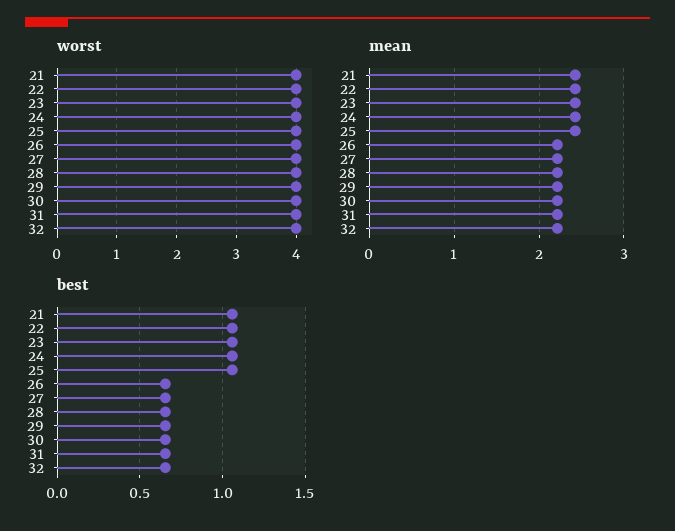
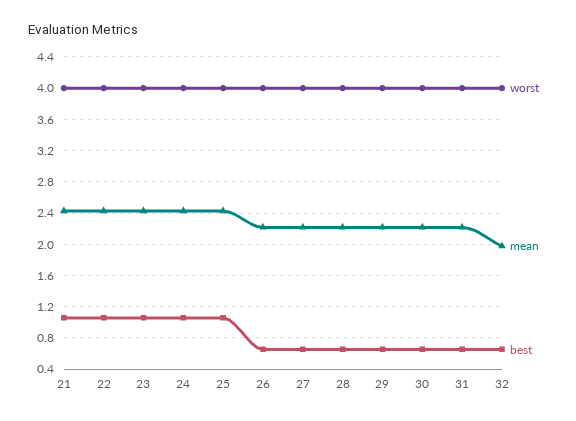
  {
    "worst": {
      "21": 4,
      "22": 4,
      "23": 4,
      "24": 4,
      "25": 4,
      "26": 4,
      "27": 4,
      "28": 4,
      "29": 4,
      "30": 4,
      "31": 4,
      "32": 4
    },
    "mean": {
      "21": 2.4,
      "22": 2.4,
      "23": 2.4,
      "24": 2.4,
      "25": 2.4,
      "26": 2.2,
      "27": 2.2,
      "28": 2.2,
      "29": 2.2,
      "30": 2.2,
      "31": 2.2,
-     "32": 2.2
+     "32": 2
    },
    "best": {
      "21": 1.05,
      "22": 1.05,
      "23": 1.05,
      "24": 1.05,
      "25": 1.05,
      "26": 0.65,
      "27": 0.65,
      "28": 0.65,
      "29": 0.65,
      "30": 0.65,
      "31": 0.65,
      "32": 0.65
    }
  }

